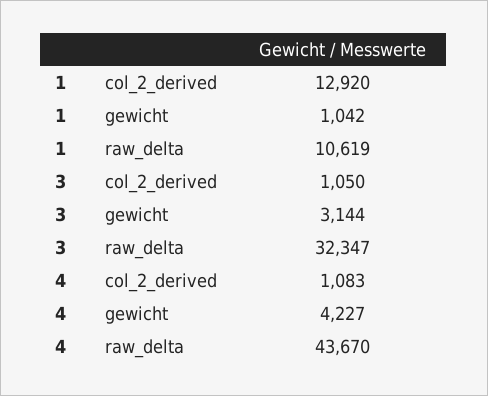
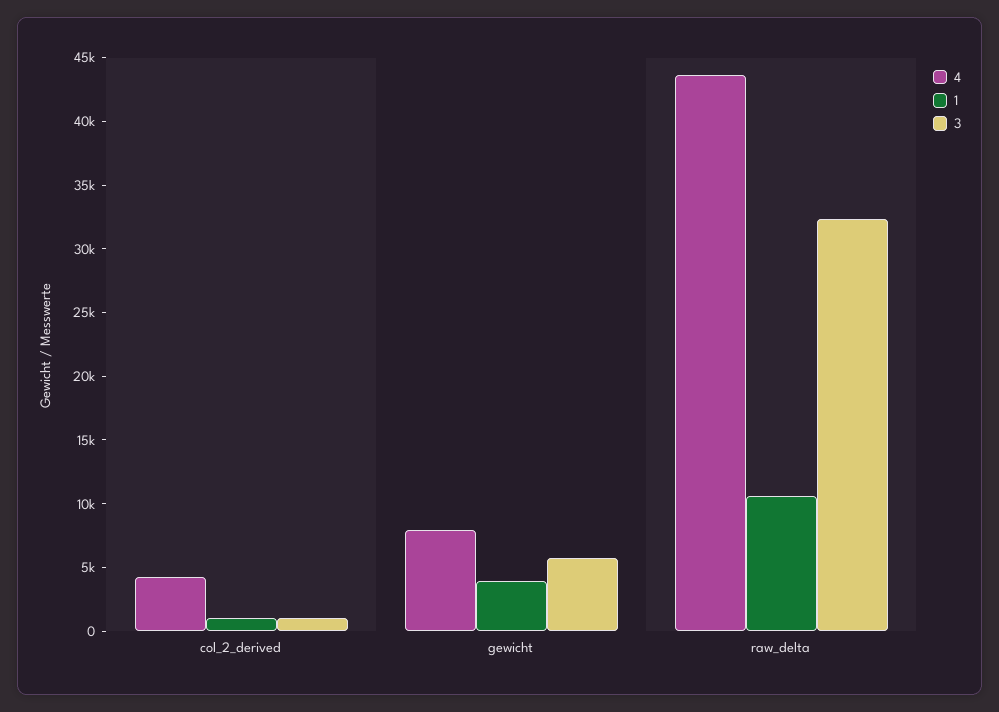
  {
    "1": {
-     "col_2_derived": 12920,
+     "col_2_derived": 1000,
-     "gewicht": 1042,
+     "gewicht": 4000,
      "raw_delta": 10619
    },
    "3": {
      "col_2_derived": 1050,
-     "gewicht": 3144,
+     "gewicht": 6000,
      "raw_delta": 32347
    },
    "4": {
-     "col_2_derived": 1083,
+     "col_2_derived": 4000,
-     "gewicht": 4227,
+     "gewicht": 8000,
      "raw_delta": 43670
    }
  }

